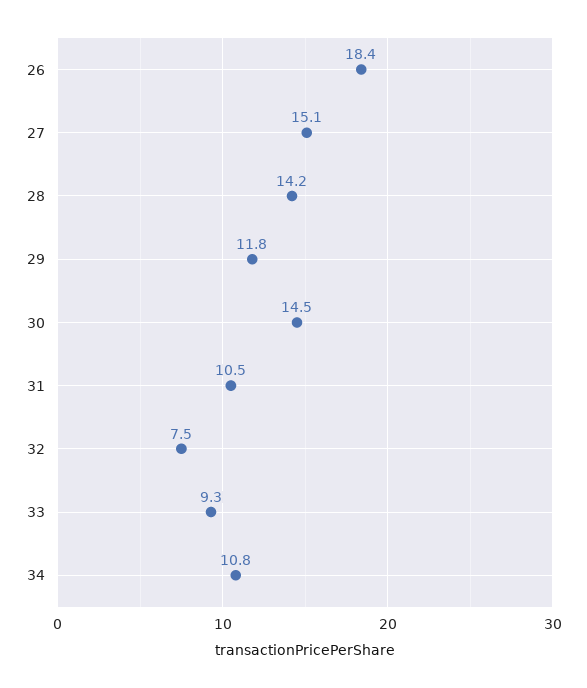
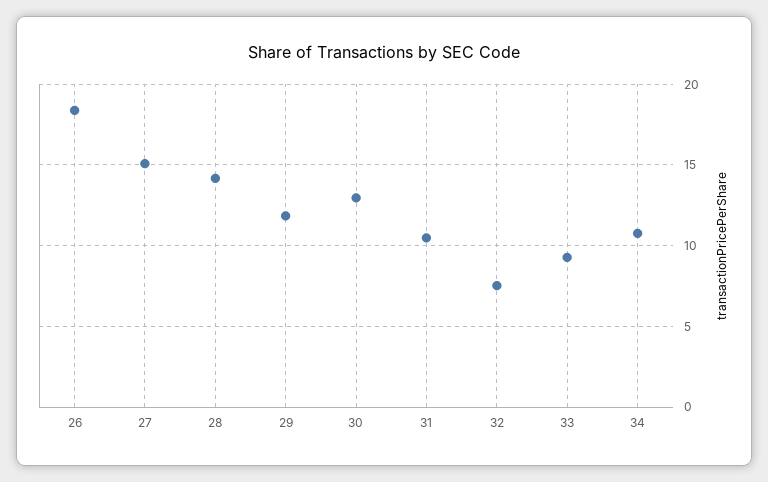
  {
    "26": 18.4,
    "27": 15.1,
    "28": 14.2,
    "29": 11.8,
-   "30": 14.5,
+   "30": 13,
    "31": 10.5,
    "32": 7.5,
    "33": 9.3,
    "34": 10.8
  }

